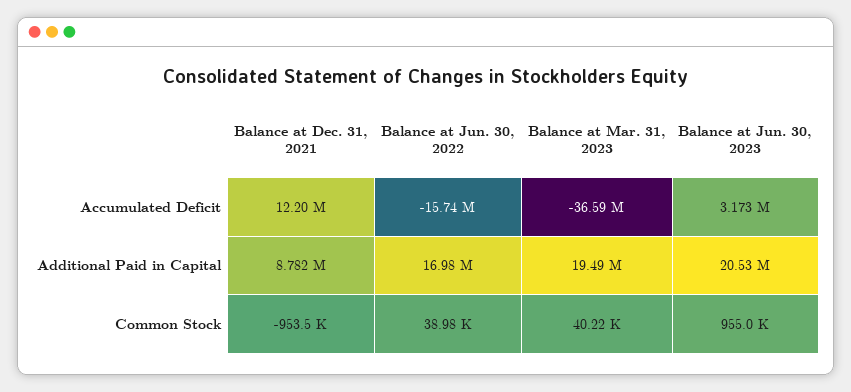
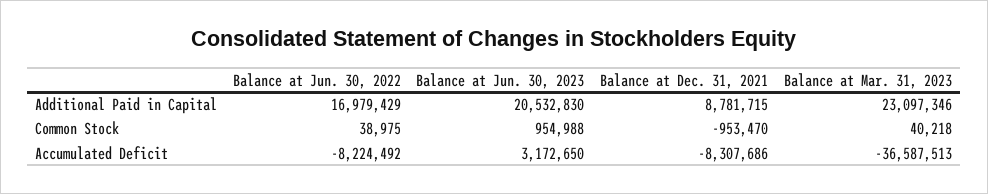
  {
    "Balance at Dec. 31, 2021": {
-     "Accumulated Deficit": 12200000,
+     "Accumulated Deficit": -8307686,
      "Additional Paid in Capital": 8781715,
      "Common Stock": -953470
    },
    "Balance at Jun. 30, 2022": {
-     "Accumulated Deficit": -15740000,
+     "Accumulated Deficit": -8224492,
      "Additional Paid in Capital": 16979429,
      "Common Stock": 38975
    },
    "Balance at Mar. 31, 2023": {
      "Accumulated Deficit": -36587513,
-     "Additional Paid in Capital": 19490000,
+     "Additional Paid in Capital": 23097346,
      "Common Stock": 40218
    },
    "Balance at Jun. 30, 2023": {
      "Accumulated Deficit": 3172650,
      "Additional Paid in Capital": 20532830,
      "Common Stock": 954988
    }
  }

